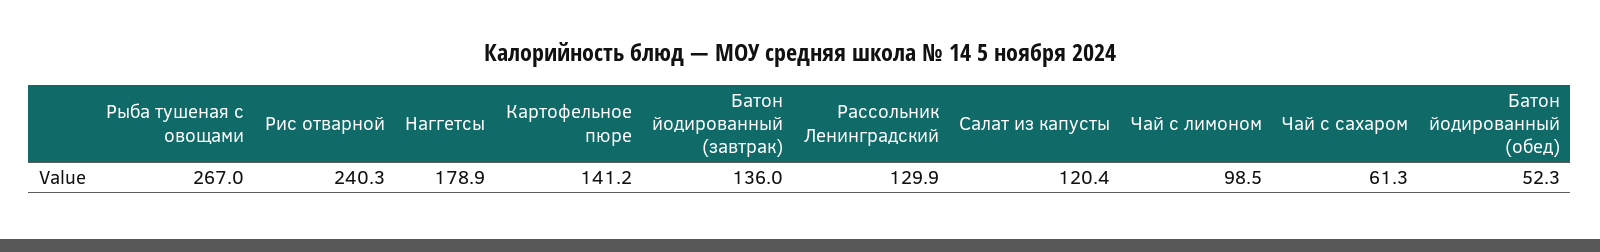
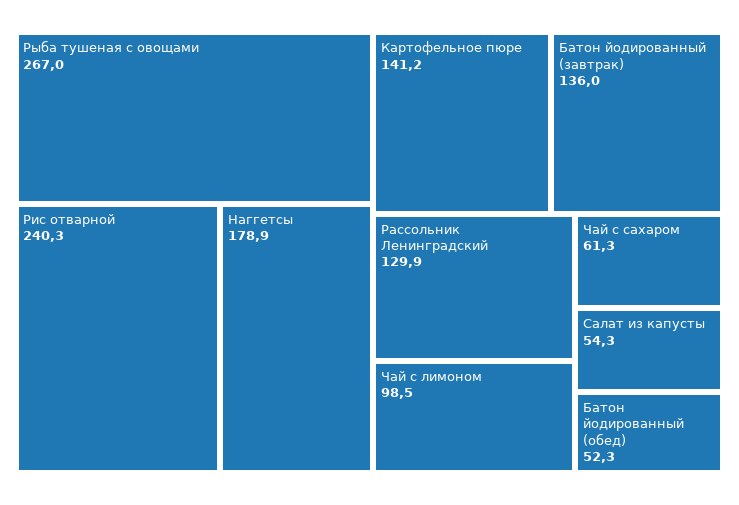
  {
    "Рыба тушеная с овощами": 267,
    "Рис отварной": 240.3,
    "Наггетсы": 178.9,
    "Картофельное пюре": 141.2,
    "Батон йодированный (завтрак)": 136,
    "Рассольник Ленинградский": 129.9,
-   "Салат из капусты": 120.4,
+   "Салат из капусты": 54.3,
    "Чай с лимоном": 98.5,
    "Чай с сахаром": 61.3,
    "Батон йодированный (обед)": 52.3
  }

